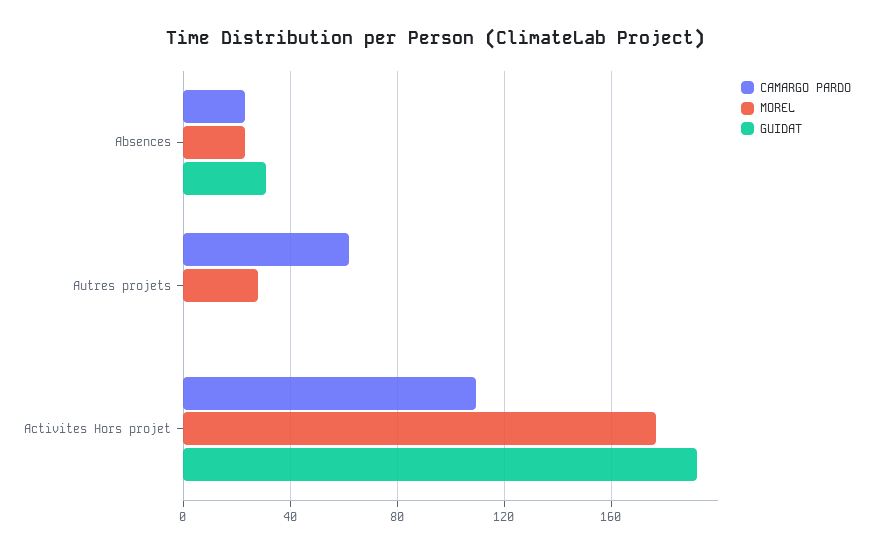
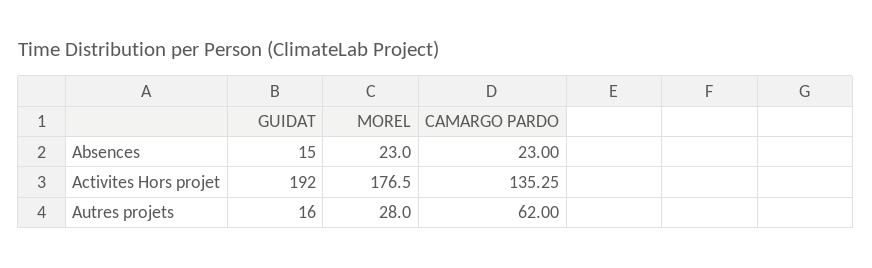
  {
    "CAMARGO PARDO": {
      "Absences": 23,
      "Autres projets": 62,
-     "Activites Hors projet": 110
+     "Activites Hors projet": 135.25
    },
    "MOREL": {
      "Absences": 23,
      "Autres projets": 28,
      "Activites Hors projet": 176.5
    },
    "GUIDAT": {
-     "Absences": 30,
+     "Absences": 15,
-     "Autres projets": 0,
+     "Autres projets": 16,
      "Activites Hors projet": 192
    }
  }

